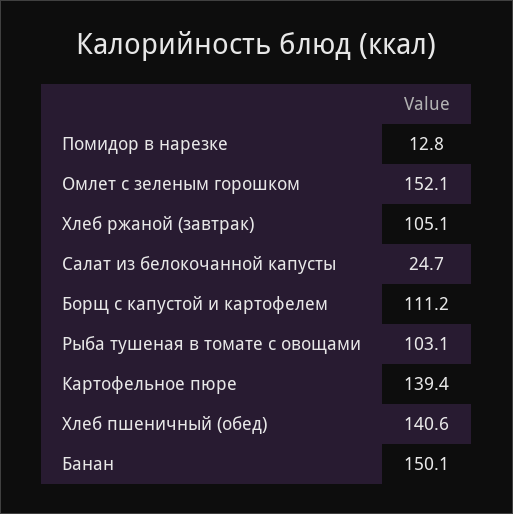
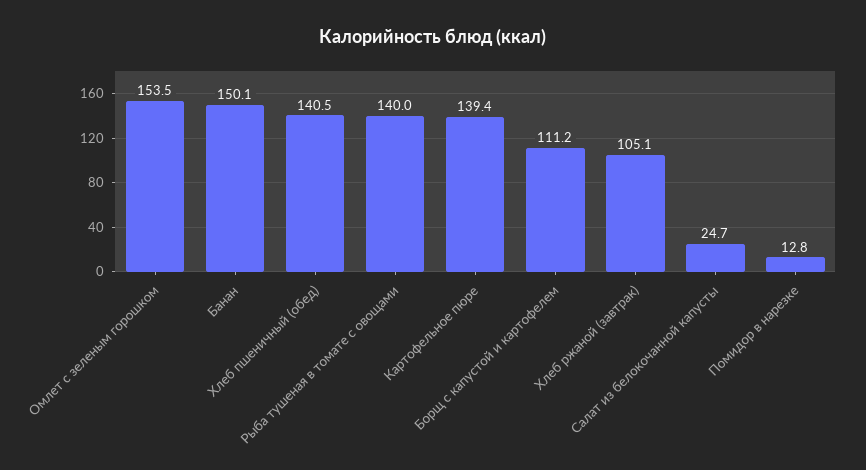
  {
    "Помидор в нарезке": 12.8,
-   "Омлет с зеленым горошком": 152.1,
+   "Омлет с зеленым горошком": 153.5,
    "Хлеб ржаной (завтрак)": 105.1,
    "Салат из белокочанной капусты": 24.7,
    "Борщ с капустой и картофелем": 111.2,
-   "Рыба тушеная в томате с овощами": 103.1,
+   "Рыба тушеная в томате с овощами": 140,
    "Картофельное пюре": 139.4,
-   "Хлеб пшеничный (обед)": 140.6,
+   "Хлеб пшеничный (обед)": 140.5,
    "Банан": 150.1
  }

